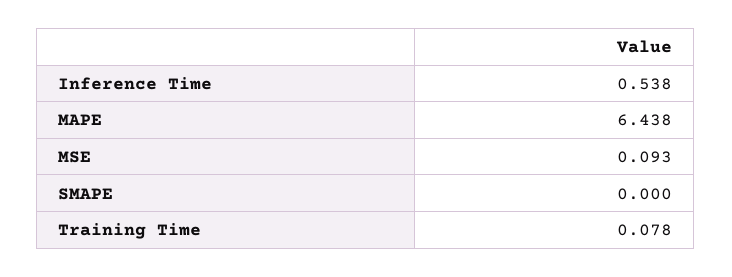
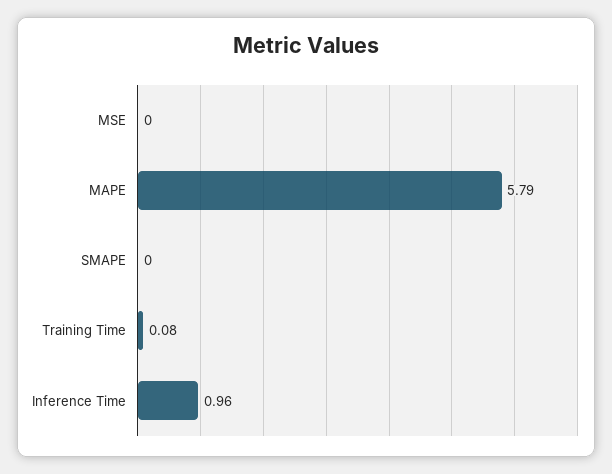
  {
-   "Inference Time": 0.538,
+   "Inference Time": 0.96,
-   "MAPE": 6.438,
+   "MAPE": 5.79,
-   "MSE": 0.093,
+   "MSE": 0,
    "SMAPE": 0,
    "Training Time": 0.078
  }

